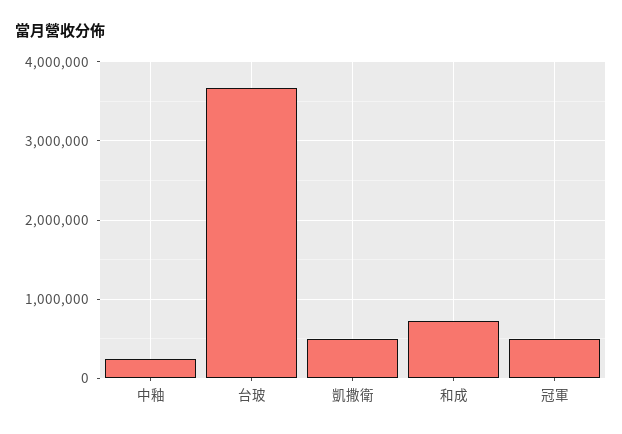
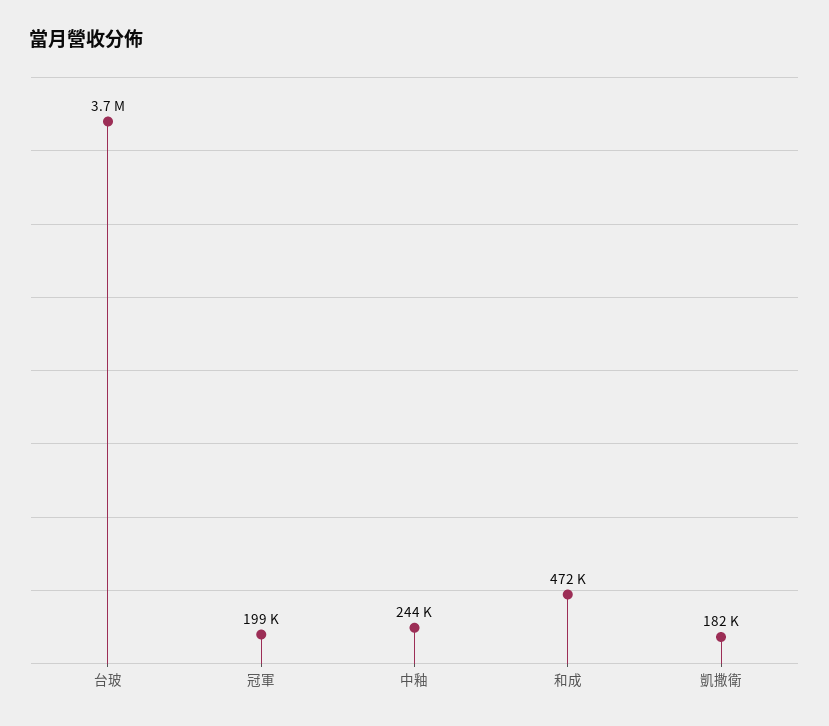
  {
    "中釉": 244000,
    "台玻": 3700000,
-   "凱撒衛": 500000,
+   "凱撒衛": 182000,
-   "和成": 700000,
+   "和成": 472000,
-   "冠軍": 500000
+   "冠軍": 199000
  }

